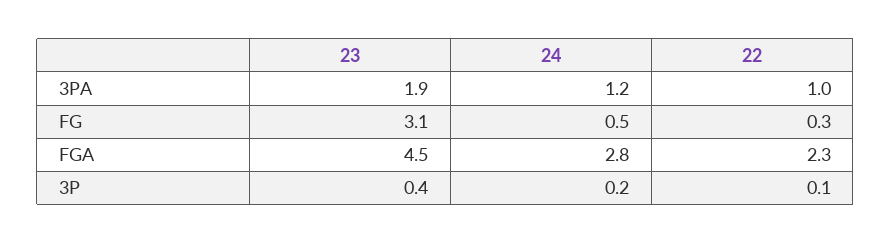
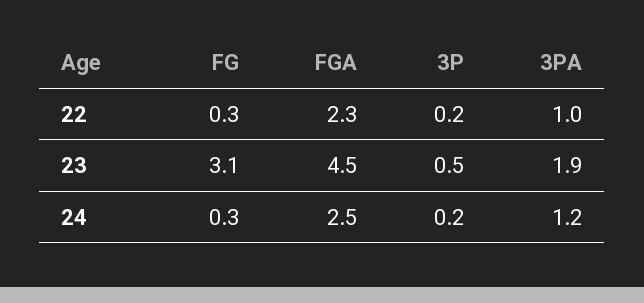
  {
    "23": {
      "3PA": 1.9,
      "FG": 3.1,
      "FGA": 4.5,
-     "3P": 0.4
+     "3P": 0.5
    },
    "24": {
      "3PA": 1.2,
-     "FG": 0.5,
+     "FG": 0.3,
-     "FGA": 2.8,
+     "FGA": 2.5,
      "3P": 0.2
    },
    "22": {
      "3PA": 1,
      "FG": 0.3,
      "FGA": 2.3,
-     "3P": 0.1
+     "3P": 0.2
    }
  }

